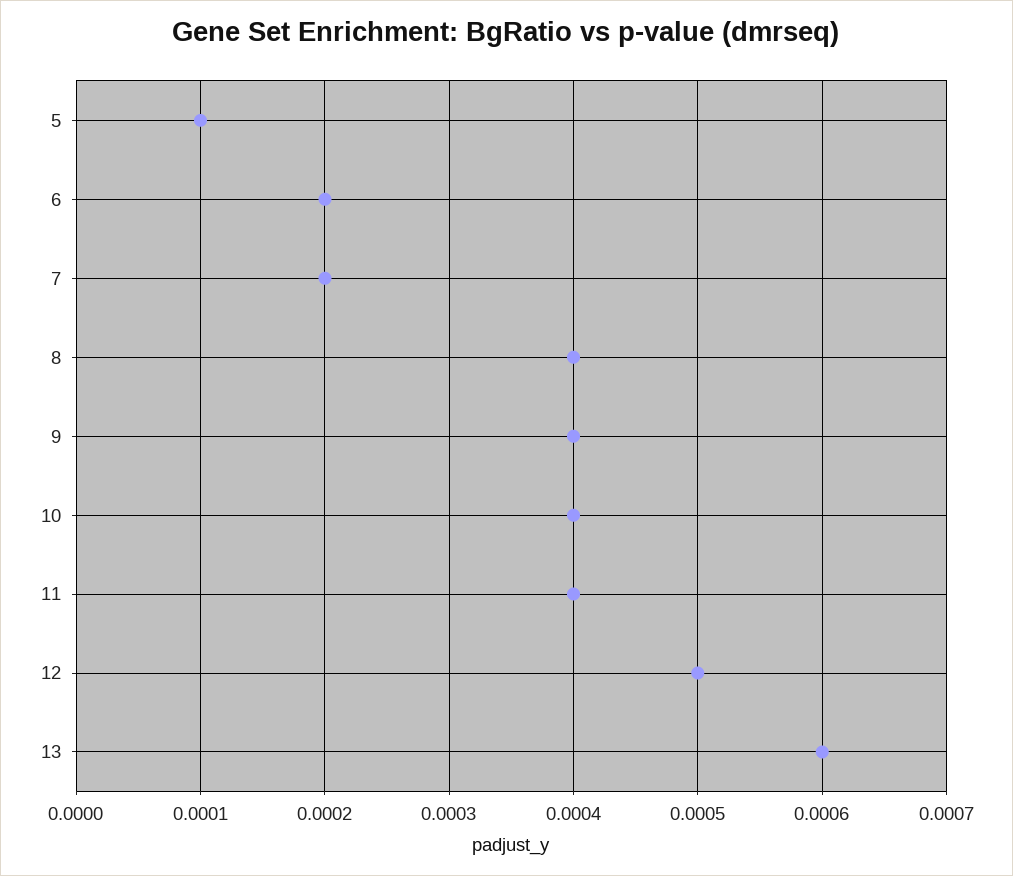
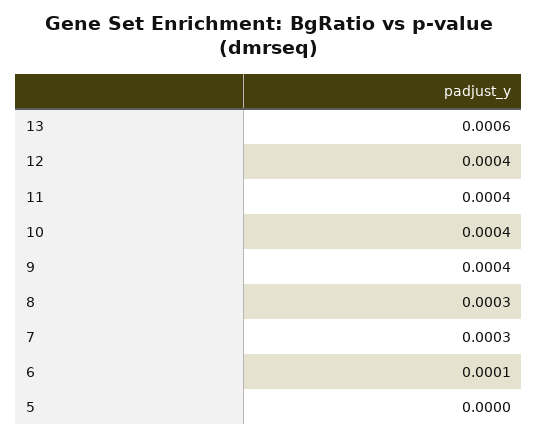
  {
-   "5": 0.0001,
+   "5": 0,
-   "6": 0.0002,
+   "6": 0.0001,
-   "7": 0.0002,
+   "7": 0.0003,
-   "8": 0.0004,
+   "8": 0.0003,
    "9": 0.0004,
    "10": 0.0004,
    "11": 0.0004,
-   "12": 0.0005,
+   "12": 0.0004,
    "13": 0.0006
  }

